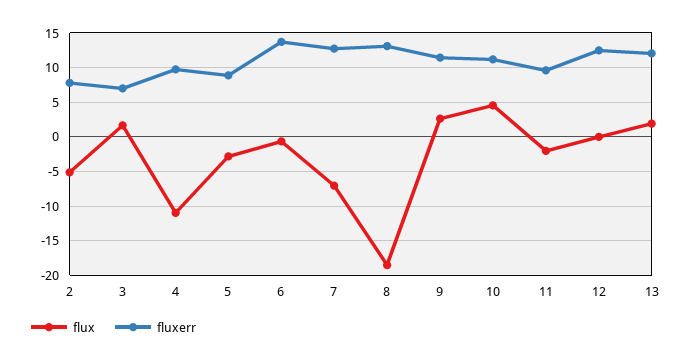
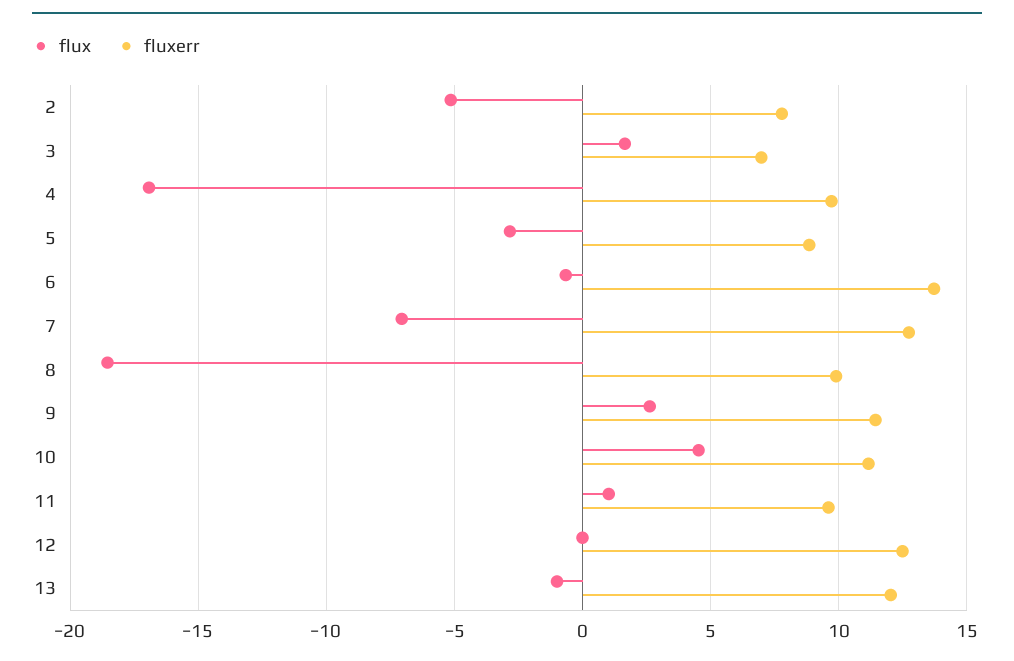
  {
    "flux": {
      "2": -5,
      "3": 1.5,
-     "4": -11,
+     "4": -17,
      "5": -3,
      "6": -0.5,
      "7": -7,
      "8": -18.5,
      "9": 2.5,
      "10": 4.5,
-     "11": -2,
+     "11": 1,
      "12": 0,
-     "13": 2
+     "13": -1
    },
    "fluxerr": {
      "2": 8,
      "3": 7,
      "4": 9.5,
      "5": 9,
      "6": 13.5,
      "7": 12.5,
-     "8": 13,
+     "8": 10,
      "9": 11.5,
      "10": 11,
      "11": 9.5,
      "12": 12.5,
      "13": 12
    }
  }

